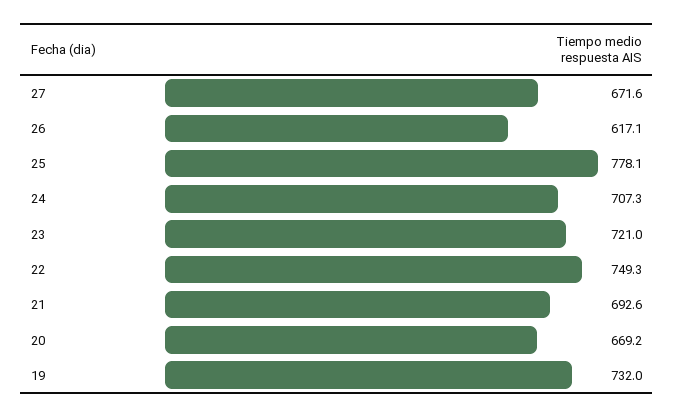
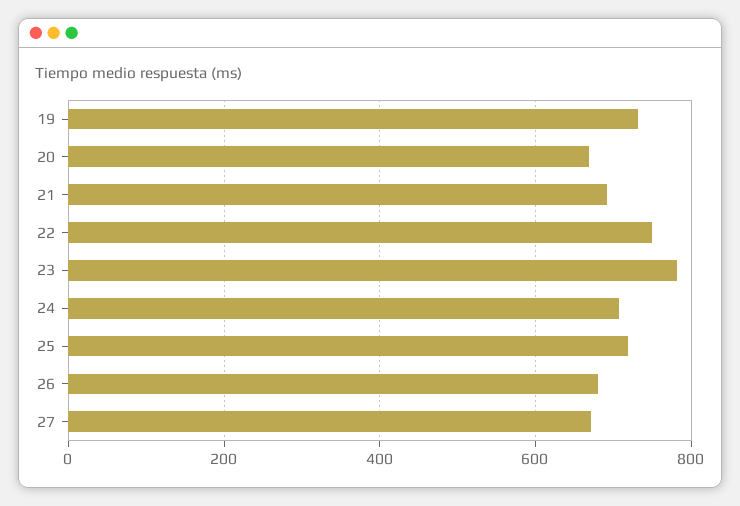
  {
    "27": 671.6,
-   "26": 617.1,
+   "26": 680,
-   "25": 778.1,
+   "25": 720,
    "24": 707.3,
-   "23": 721,
+   "23": 780,
    "22": 749.3,
    "21": 692.6,
    "20": 669.2,
    "19": 732
  }

